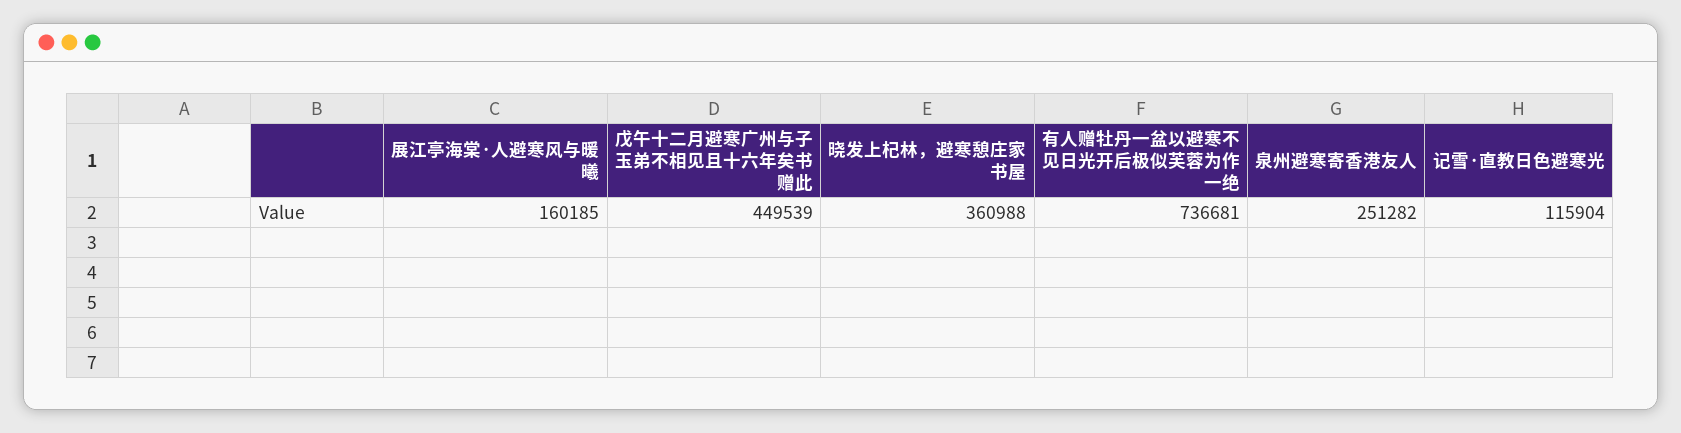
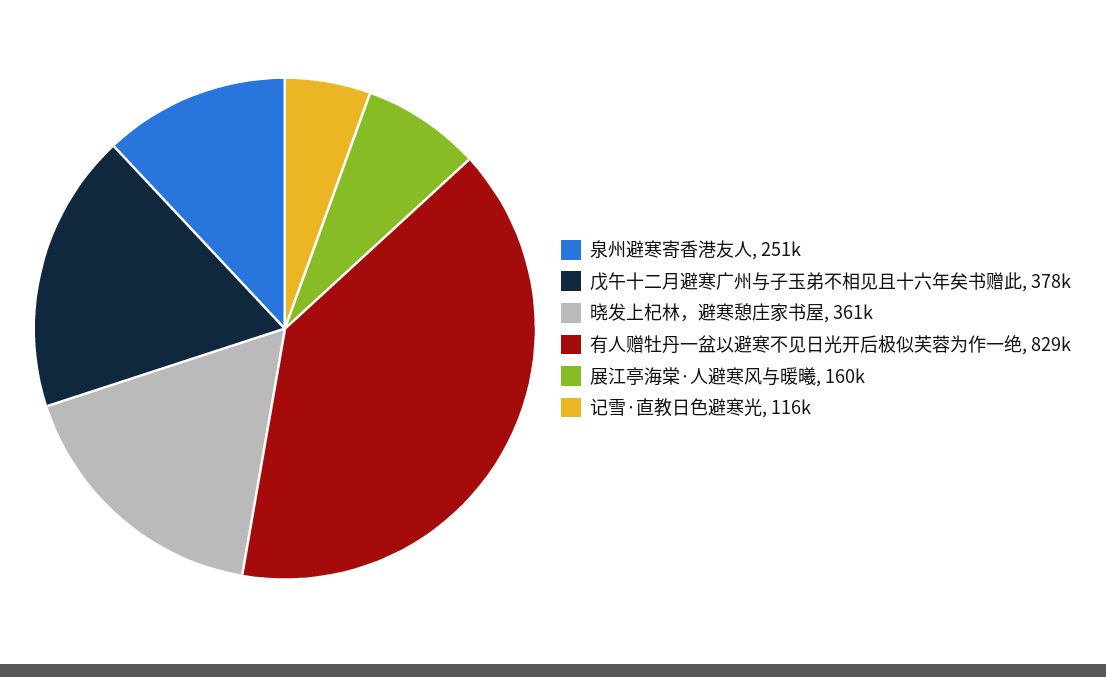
  {
    "展江亭海棠·人避寒风与暖曦": 160185,
-   "戊午十二月避寒广州与子玉弟不相见且十六年矣书赠此": 449539,
+   "戊午十二月避寒广州与子玉弟不相见且十六年矣书赠此": 378000,
    "晓发上杞林，避寒憩庄家书屋": 360988,
-   "有人赠牡丹一盆以避寒不见日光开后极似芙蓉为作一绝": 736681,
+   "有人赠牡丹一盆以避寒不见日光开后极似芙蓉为作一绝": 829000,
    "泉州避寒寄香港友人": 251282,
    "记雪·直教日色避寒光": 115904
  }

